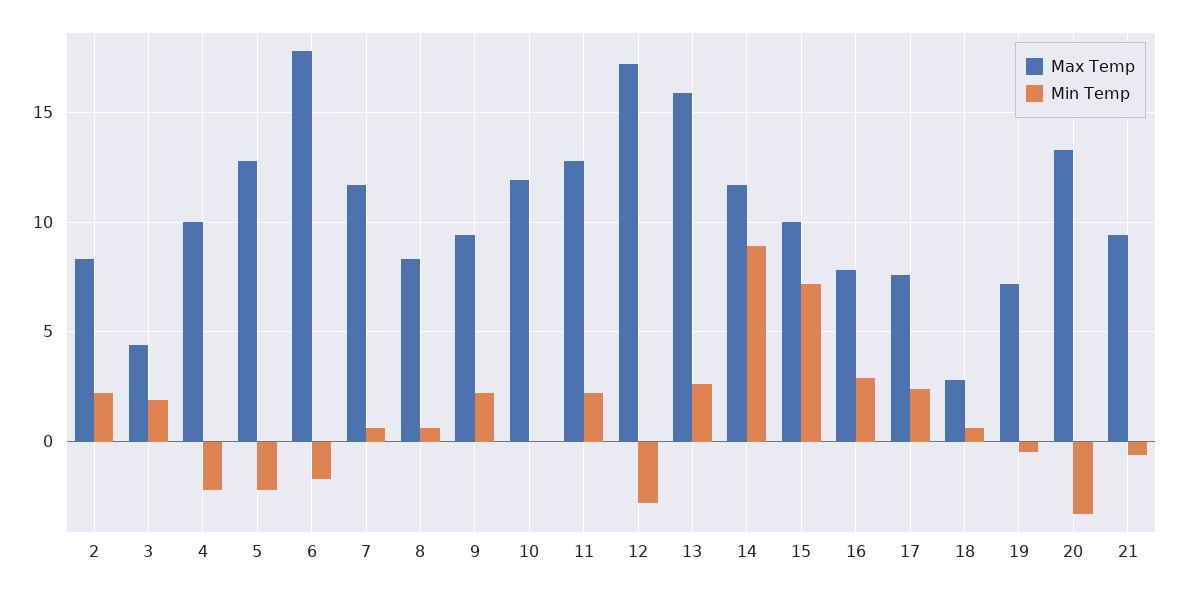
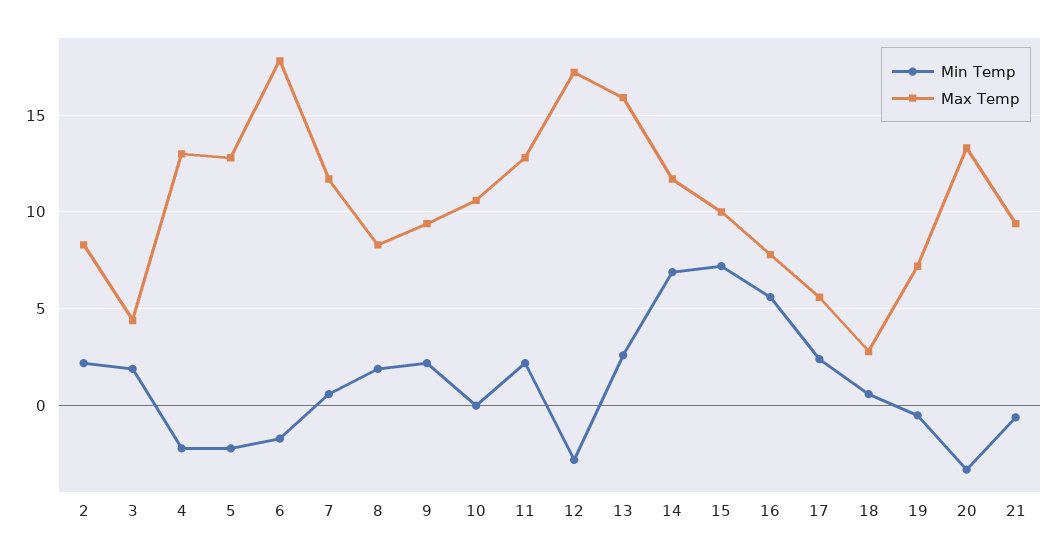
  {
    "Max Temp": {
      "2": 8.5,
      "3": 4.5,
-     "4": 10,
+     "4": 13,
      "5": 13,
      "6": 18,
      "7": 11.5,
      "8": 8.5,
      "9": 9.5,
-     "10": 12,
+     "10": 10.5,
      "11": 13,
      "12": 17,
      "13": 16,
      "14": 11.5,
      "15": 10,
      "16": 8,
-     "17": 7.5,
+     "17": 5.5,
      "18": 3,
      "19": 7,
      "20": 13.5,
      "21": 9.5
    },
    "Min Temp": {
      "2": 2,
      "3": 2,
      "4": -2,
      "5": -2,
      "6": -1.5,
      "7": 0.5,
-     "8": 0.5,
+     "8": 2,
      "9": 2,
      "10": 0,
      "11": 2,
      "12": -3,
      "13": 2.5,
-     "14": 9,
+     "14": 7,
      "15": 7,
-     "16": 3,
+     "16": 5.5,
      "17": 2.5,
      "18": 0.5,
      "19": -0.5,
      "20": -3.5,
      "21": -0.5
    }
  }

